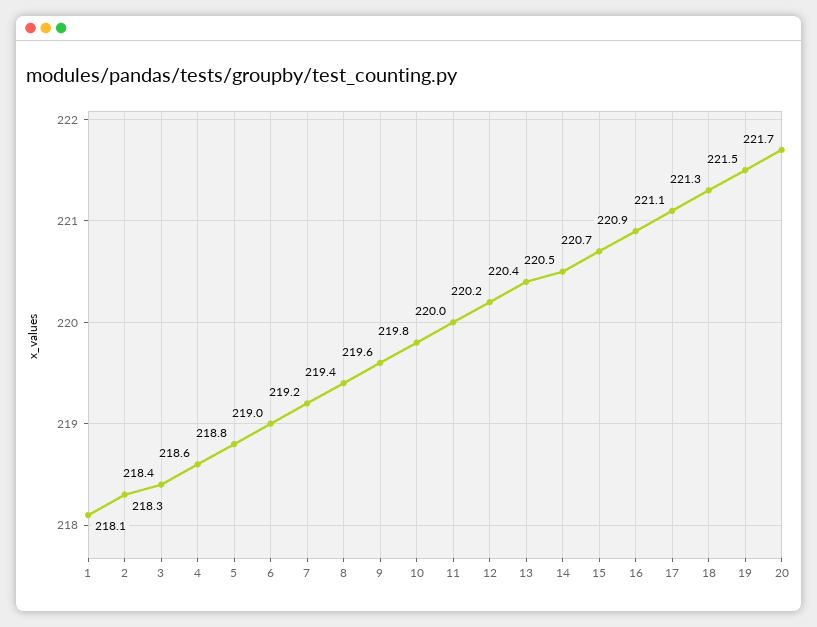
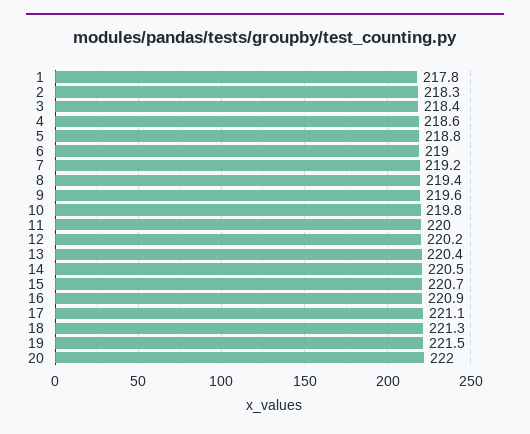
  {
-   "1": 218.1,
+   "1": 217.8,
    "2": 218.3,
    "3": 218.4,
    "4": 218.6,
    "5": 218.8,
    "6": 219,
    "7": 219.2,
    "8": 219.4,
    "9": 219.6,
    "10": 219.8,
    "11": 220,
    "12": 220.2,
    "13": 220.4,
    "14": 220.5,
    "15": 220.7,
    "16": 220.9,
    "17": 221.1,
    "18": 221.3,
    "19": 221.5,
-   "20": 221.7
+   "20": 222
  }

